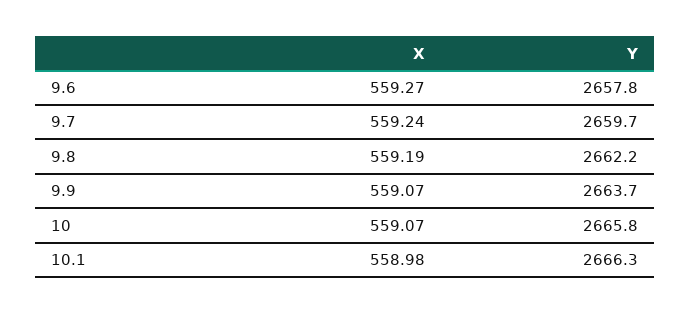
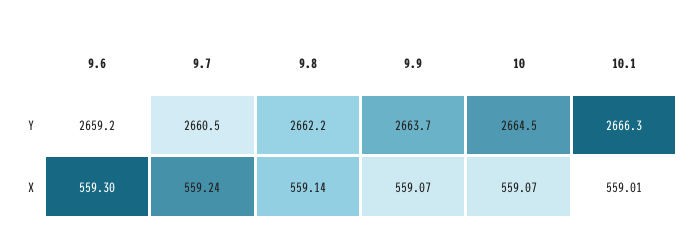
  {
    "X": {
-     "9.6": 559.27,
+     "9.6": 559.3,
      "9.7": 559.24,
-     "9.8": 559.19,
+     "9.8": 559.14,
      "9.9": 559.07,
      "10": 559.07,
-     "10.1": 558.98
+     "10.1": 559.01
    },
    "Y": {
-     "9.6": 2657.8,
+     "9.6": 2659.2,
-     "9.7": 2659.7,
+     "9.7": 2660.5,
      "9.8": 2662.2,
      "9.9": 2663.7,
-     "10": 2665.8,
+     "10": 2664.5,
      "10.1": 2666.3
    }
  }

